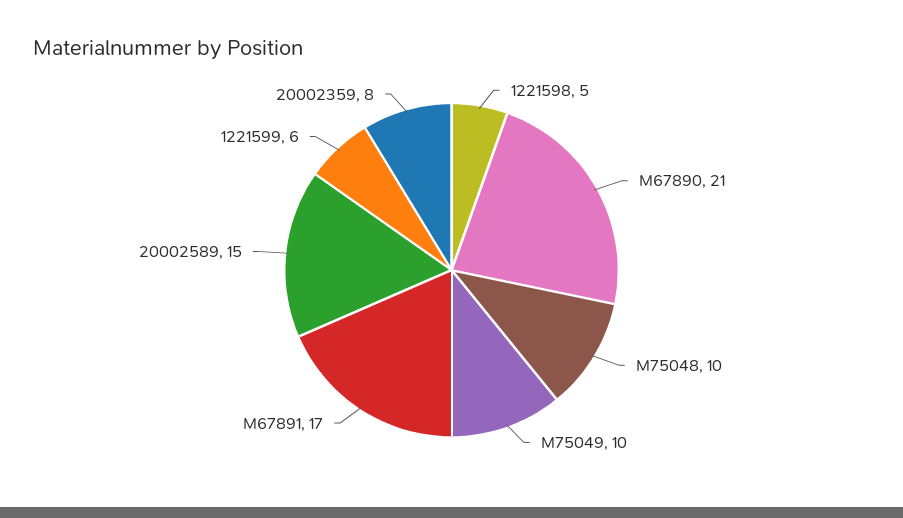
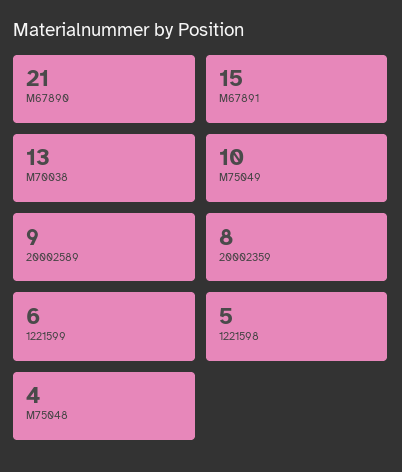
  {
    "1221598": 5,
    "M67890": 21,
-   "M75048": 10,
+   "M75048": 4,
    "M75049": 10,
-   "M67891": 17,
+   "M67891": 15,
-   "20002589": 15,
+   "20002589": 9,
    "1221599": 6,
-   "20002359": 8
+   "20002359": 8,
+   "M70038": 13
  }

